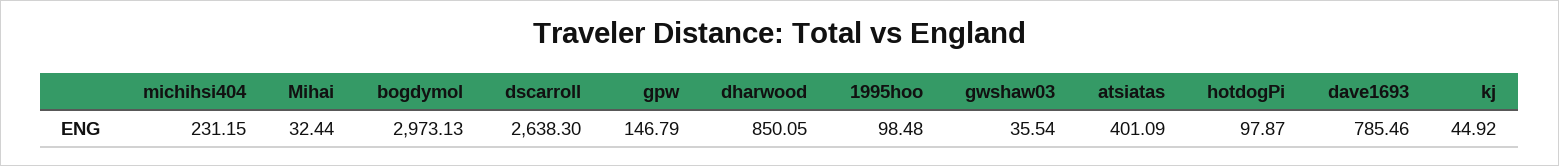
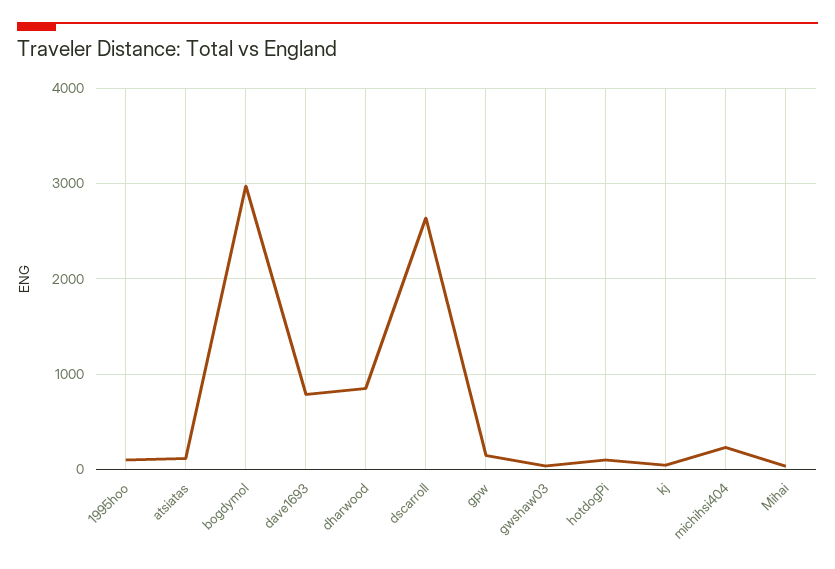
  {
    "michihsi404": 231.15,
    "Mihai": 32.44,
    "bogdymol": 2973.13,
    "dscarroll": 2638.3,
    "gpw": 146.79,
    "dharwood": 850.05,
    "1995hoo": 98.48,
    "gwshaw03": 35.54,
-   "atsiatas": 401.09,
+   "atsiatas": 100,
    "hotdogPi": 97.87,
    "dave1693": 785.46,
    "kj": 44.92
  }

